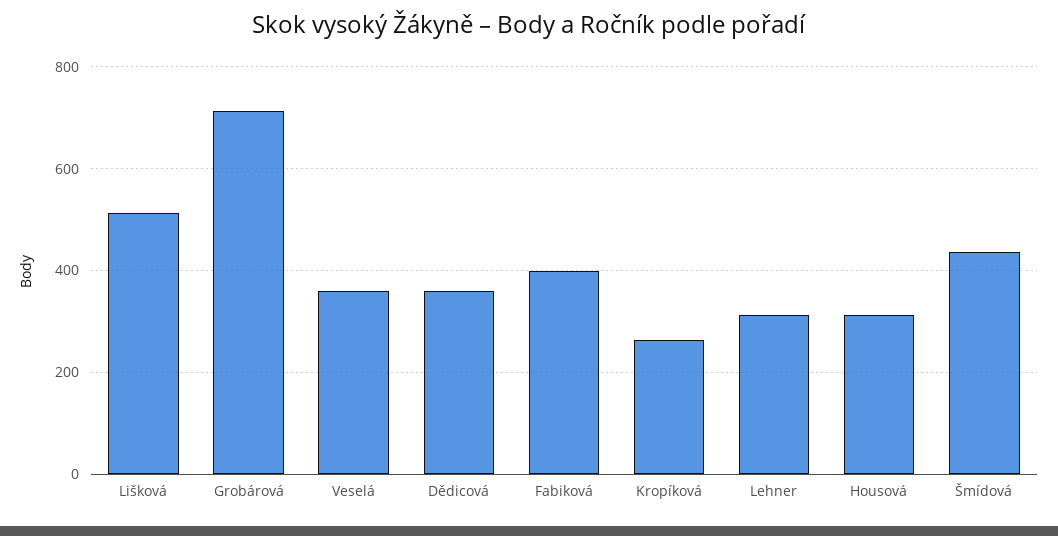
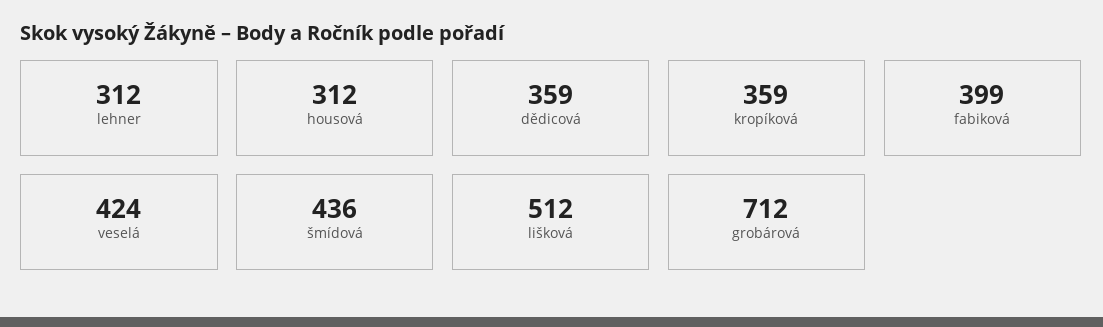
  {
    "Lišková": 512,
    "Grobárová": 712,
-   "Veselá": 360,
+   "Veselá": 424,
    "Dědicová": 359,
    "Fabiková": 399,
-   "Kropíková": 260,
+   "Kropíková": 359,
    "Lehner": 312,
    "Housová": 312,
    "Šmídová": 436
  }

